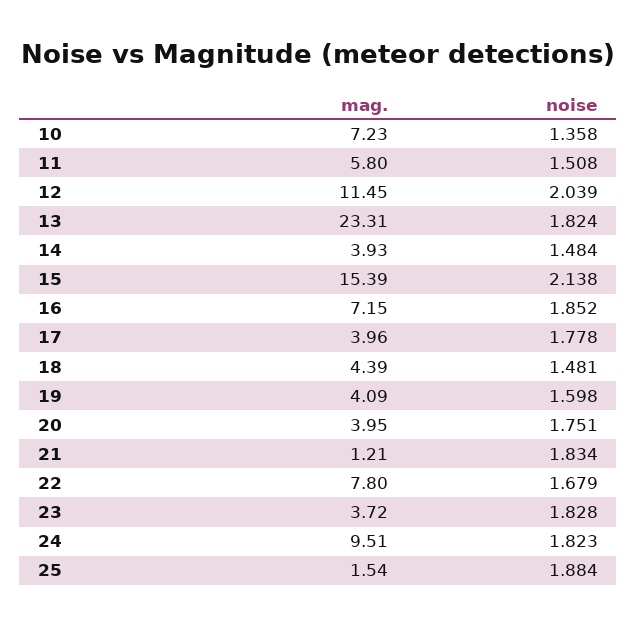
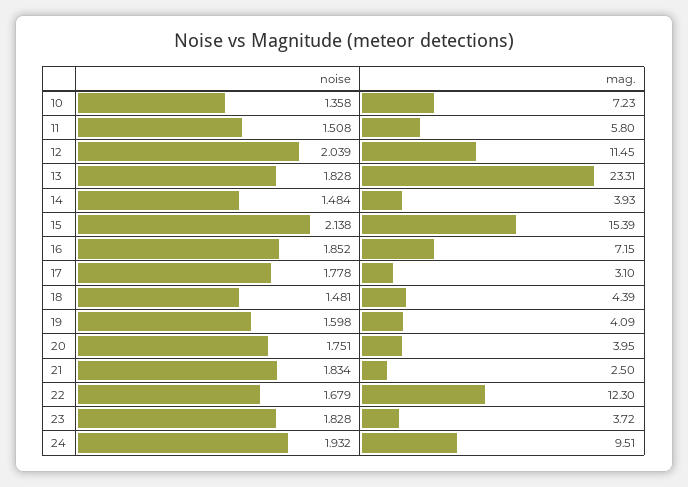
  {
    "mag.": {
      "10": 7.23,
      "11": 5.8,
      "12": 11.45,
      "13": 23.31,
      "14": 3.93,
      "15": 15.39,
      "16": 7.15,
-     "17": 3.96,
+     "17": 3.1,
      "18": 4.39,
      "19": 4.09,
      "20": 3.95,
-     "21": 1.21,
+     "21": 2.5,
-     "22": 7.8,
+     "22": 12.3,
      "23": 3.72,
-     "24": 9.51,
+     "24": 9.51
-     "25": 1.54
    },
    "noise": {
      "10": 1.358,
      "11": 1.508,
      "12": 2.039,
-     "13": 1.824,
+     "13": 1.828,
      "14": 1.484,
      "15": 2.138,
      "16": 1.852,
      "17": 1.778,
      "18": 1.481,
      "19": 1.598,
      "20": 1.751,
      "21": 1.834,
      "22": 1.679,
      "23": 1.828,
-     "24": 1.823,
+     "24": 1.932
-     "25": 1.884
    }
  }

